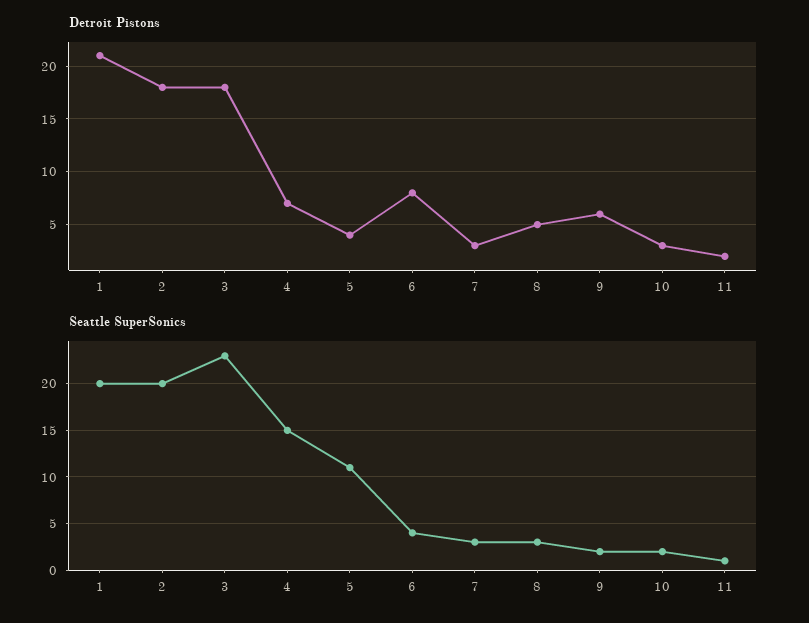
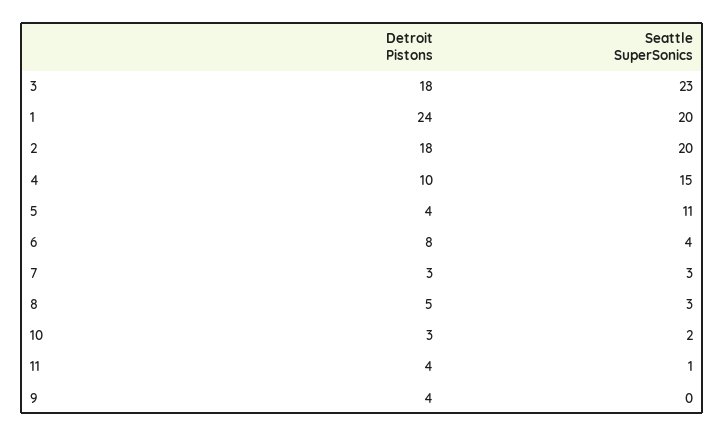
  {
    "Detroit Pistons": {
-     "1": 21,
+     "1": 24,
      "2": 18,
      "3": 18,
-     "4": 7,
+     "4": 10,
      "5": 4,
      "6": 8,
      "7": 3,
      "8": 5,
-     "9": 6,
+     "9": 4,
      "10": 3,
-     "11": 2
+     "11": 4
    },
    "Seattle SuperSonics": {
      "1": 20,
      "2": 20,
      "3": 23,
      "4": 15,
      "5": 11,
      "6": 4,
      "7": 3,
      "8": 3,
-     "9": 2,
+     "9": 0,
      "10": 2,
      "11": 1
    }
  }

